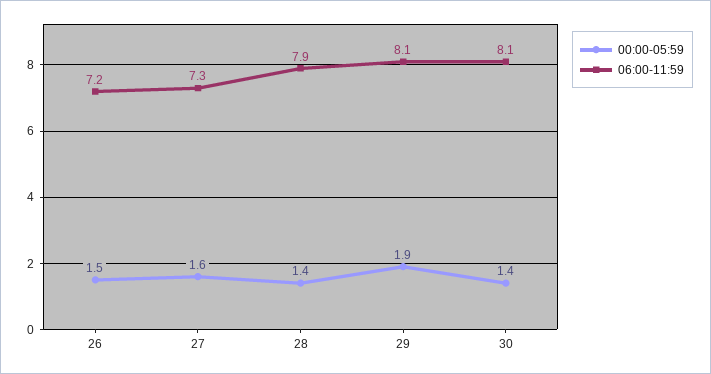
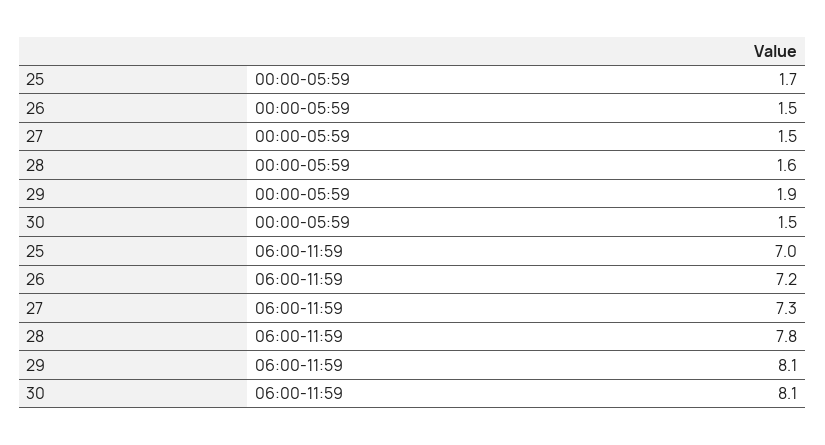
  {
    "00:00-05:59": {
      "26": 1.5,
-     "27": 1.6,
+     "27": 1.5,
-     "28": 1.4,
+     "28": 1.6,
      "29": 1.9,
-     "30": 1.4
+     "30": 1.5,
+     "25": 1.7
    },
    "06:00-11:59": {
      "26": 7.2,
      "27": 7.3,
-     "28": 7.9,
+     "28": 7.8,
      "29": 8.1,
-     "30": 8.1
+     "30": 8.1,
+     "25": 7
    }
  }

